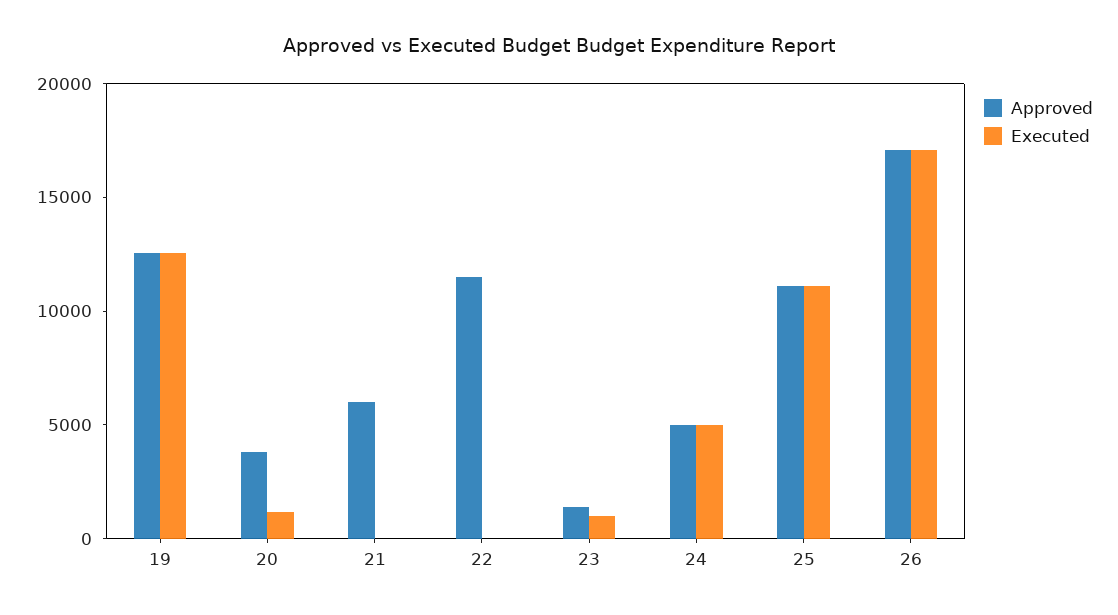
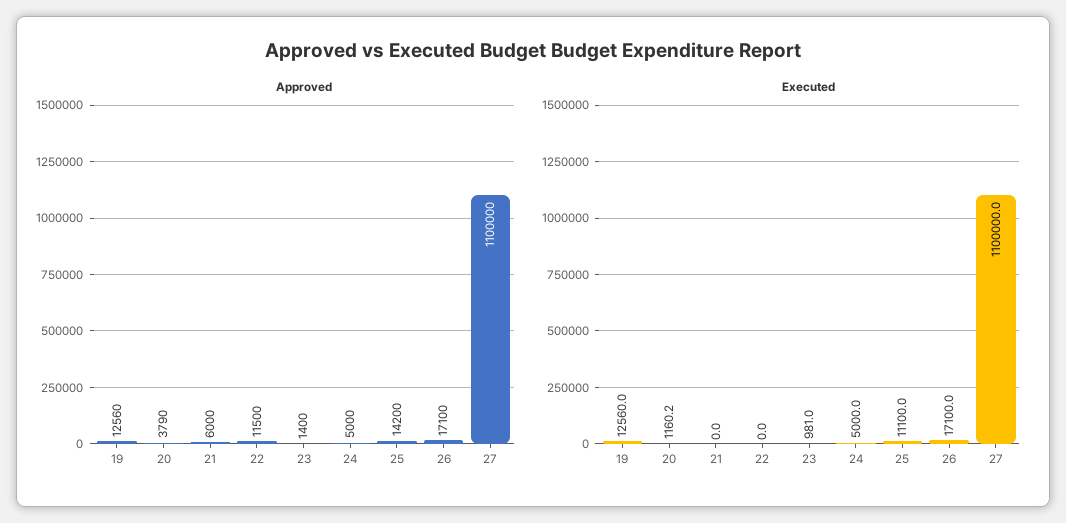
  {
    "Approved": {
      "19": 12560,
      "20": 3790,
      "21": 6000,
      "22": 11500,
      "23": 1400,
      "24": 5000,
-     "25": 11000,
+     "25": 14200,
-     "26": 17100
+     "26": 17100,
+     "27": 1100000
    },
    "Executed": {
      "19": 12560,
      "20": 1160.2,
      "21": 0,
      "22": 0,
      "23": 981,
      "24": 5000,
      "25": 11100,
-     "26": 17100
+     "26": 17100,
+     "27": 1100000
    }
  }

